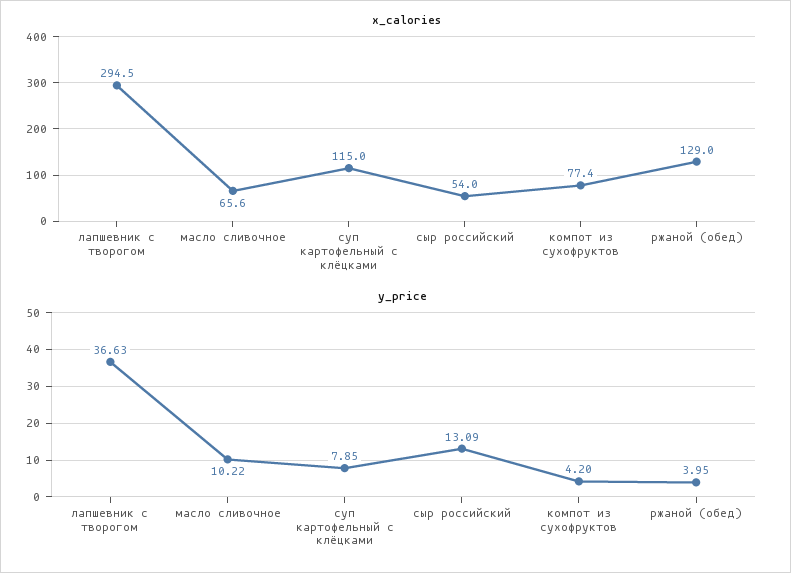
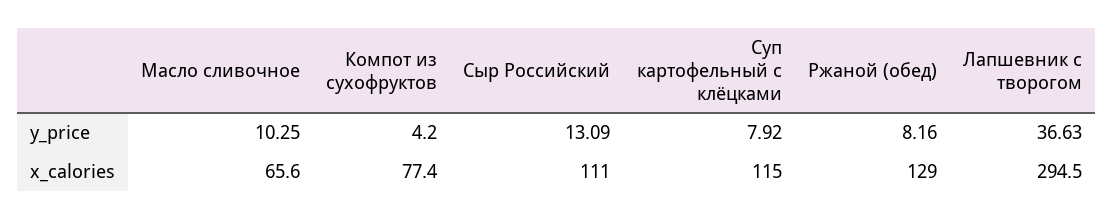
  {
    "x_calories": {
      "лапшевник с творогом": 294.5,
      "масло сливочное": 65.6,
      "суп картофельный с клёцками": 115,
-     "сыр российский": 54,
+     "сыр российский": 111,
      "компот из сухофруктов": 77.4,
      "ржаной (обед)": 129
    },
    "y_price": {
      "лапшевник с творогом": 36.63,
-     "масло сливочное": 10.22,
+     "масло сливочное": 10.25,
-     "суп картофельный с клёцками": 7.85,
+     "суп картофельный с клёцками": 7.92,
      "сыр российский": 13.09,
      "компот из сухофруктов": 4.2,
-     "ржаной (обед)": 3.95
+     "ржаной (обед)": 8.16
    }
  }

